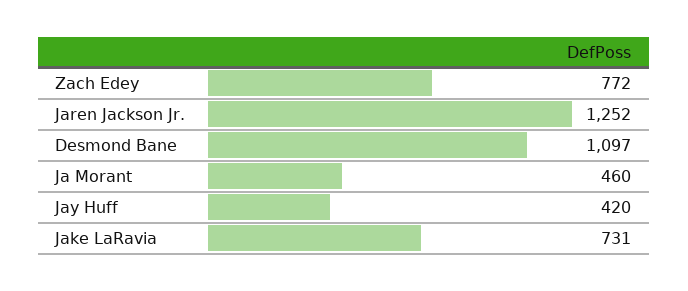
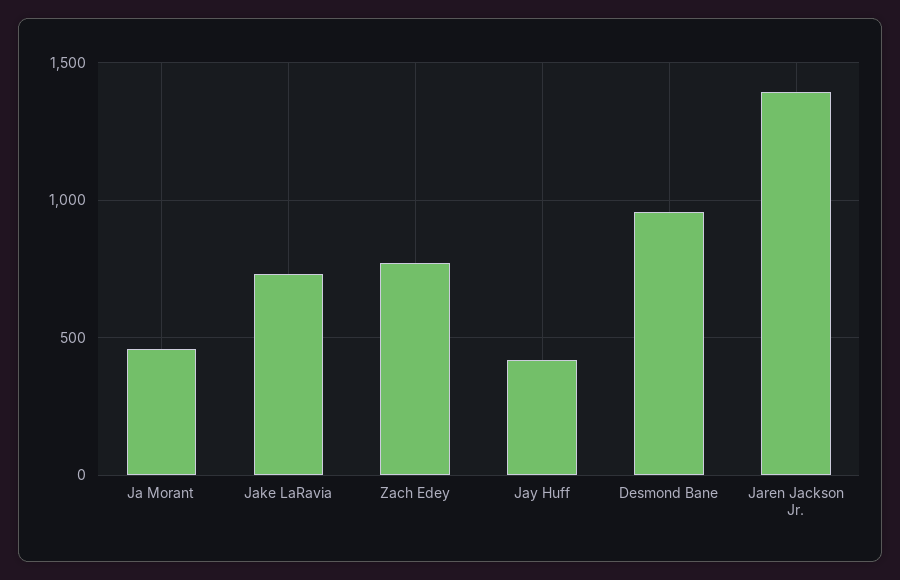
  {
    "Zach Edey": 772,
-   "Jaren Jackson Jr.": 1252,
+   "Jaren Jackson Jr.": 1400,
-   "Desmond Bane": 1097,
+   "Desmond Bane": 950,
    "Ja Morant": 460,
    "Jay Huff": 420,
    "Jake LaRavia": 731
  }

